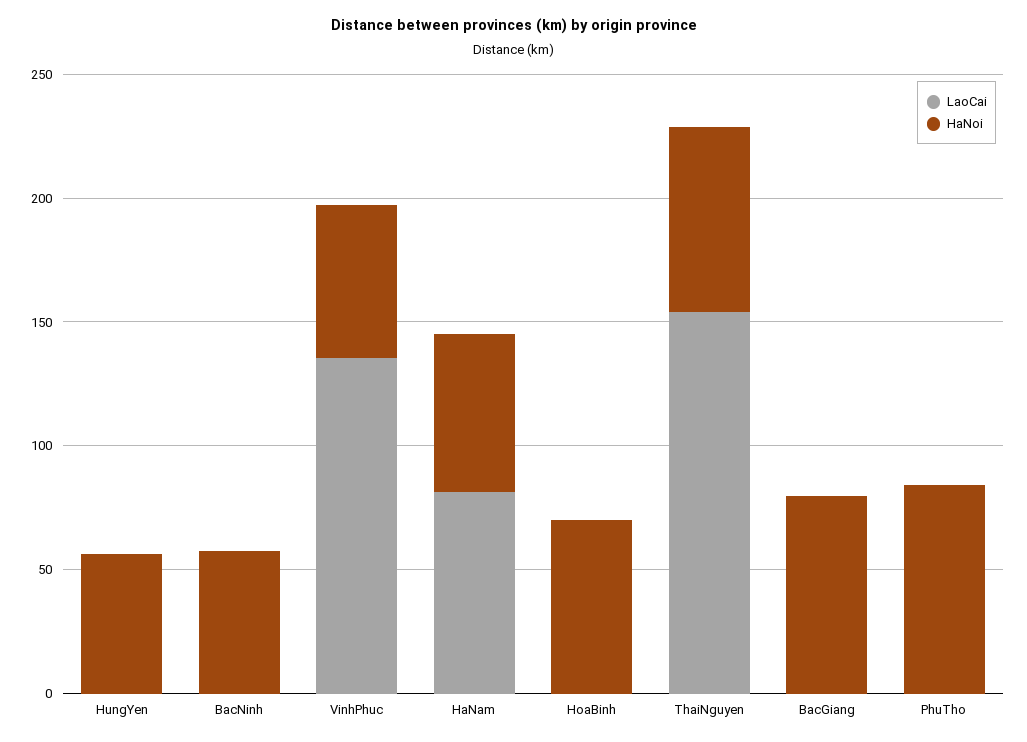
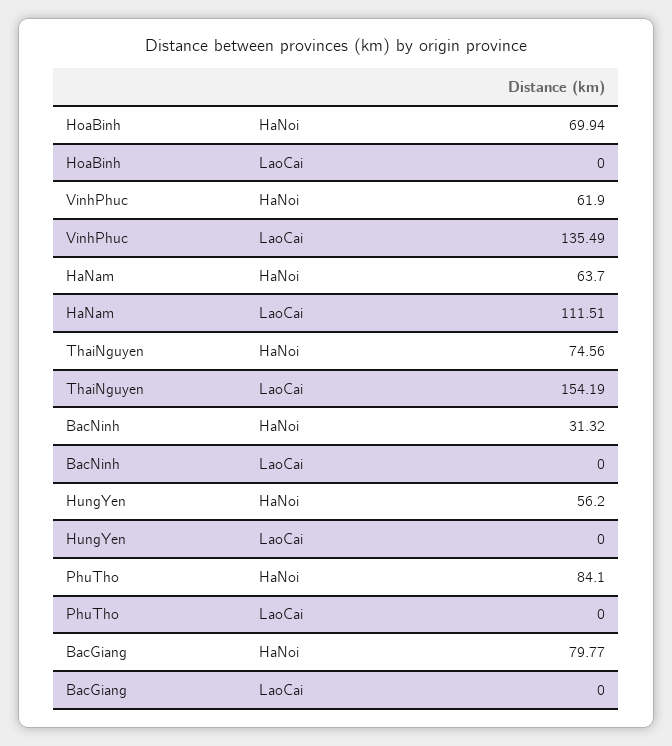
  {
    "LaoCai": {
      "HungYen": 0,
      "BacNinh": 0,
      "VinhPhuc": 135.49,
-     "HaNam": 80,
+     "HaNam": 111.51,
      "HoaBinh": 0,
      "ThaiNguyen": 154.19,
      "BacGiang": 0,
      "PhuTho": 0
    },
    "HaNoi": {
      "HungYen": 56.2,
-     "BacNinh": 60,
+     "BacNinh": 31.32,
      "VinhPhuc": 61.9,
      "HaNam": 63.7,
      "HoaBinh": 69.94,
      "ThaiNguyen": 74.56,
      "BacGiang": 79.77,
      "PhuTho": 84.1
    }
  }

